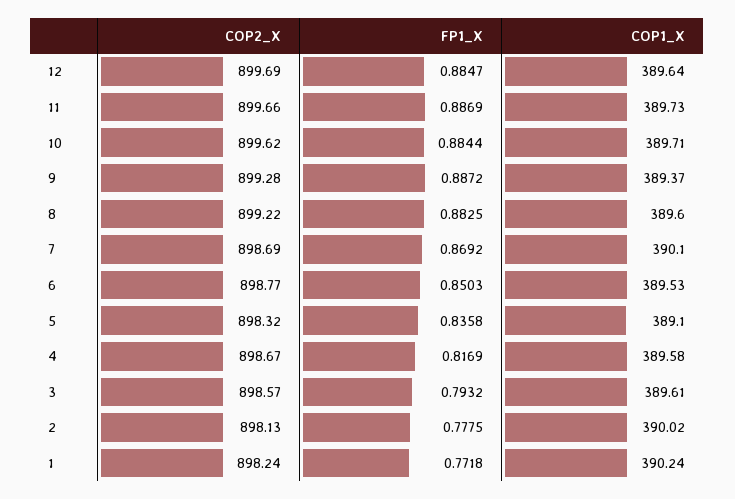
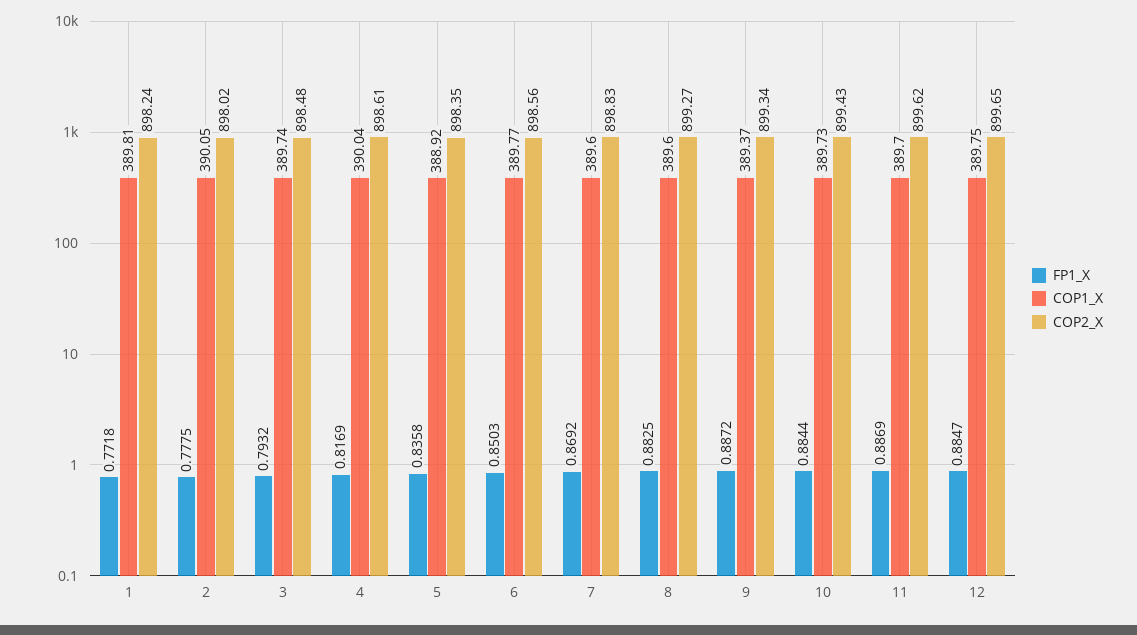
  {
    "COP2_X": {
-     "12": 899.69,
+     "12": 899.65,
-     "11": 899.66,
+     "11": 899.62,
-     "10": 899.62,
+     "10": 899.43,
-     "9": 899.28,
+     "9": 899.34,
-     "8": 899.22,
+     "8": 899.27,
-     "7": 898.69,
+     "7": 898.83,
-     "6": 898.77,
+     "6": 898.56,
-     "5": 898.32,
+     "5": 898.35,
-     "4": 898.67,
+     "4": 898.61,
-     "3": 898.57,
+     "3": 898.48,
-     "2": 898.13,
+     "2": 898.02,
      "1": 898.24
    },
    "FP1_X": {
      "12": 0.8847,
      "11": 0.8869,
      "10": 0.8844,
      "9": 0.8872,
      "8": 0.8825,
      "7": 0.8692,
      "6": 0.8503,
      "5": 0.8358,
      "4": 0.8169,
      "3": 0.7932,
      "2": 0.7775,
      "1": 0.7718
    },
    "COP1_X": {
-     "12": 389.64,
+     "12": 389.75,
-     "11": 389.73,
+     "11": 389.7,
-     "10": 389.71,
+     "10": 389.73,
      "9": 389.37,
      "8": 389.6,
-     "7": 390.1,
+     "7": 389.6,
-     "6": 389.53,
+     "6": 389.77,
-     "5": 389.1,
+     "5": 388.92,
-     "4": 389.58,
+     "4": 390.04,
-     "3": 389.61,
+     "3": 389.74,
-     "2": 390.02,
+     "2": 390.05,
-     "1": 390.24
+     "1": 389.81
    }
  }

